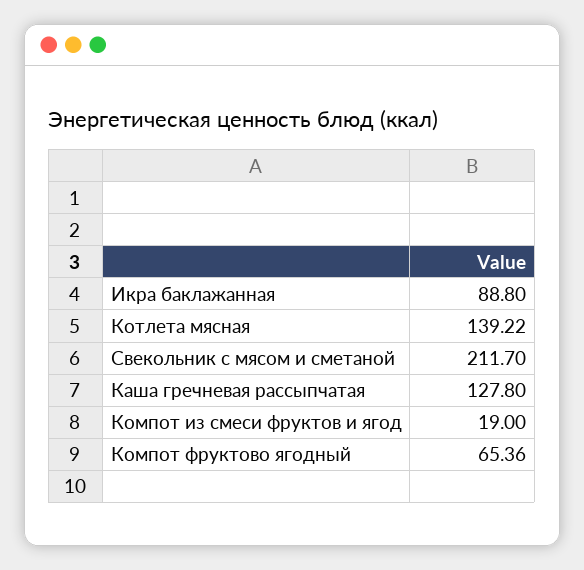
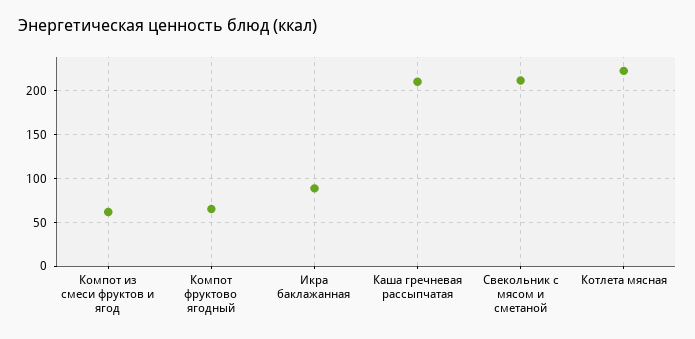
  {
    "Икра баклажанная": 88.8,
-   "Котлета мясная": 139.22,
+   "Котлета мясная": 220,
    "Свекольник с мясом и сметаной": 211.7,
-   "Каша гречневая рассыпчатая": 127.8,
+   "Каша гречневая рассыпчатая": 210,
-   "Компот из смеси фруктов и ягод": 19,
+   "Компот из смеси фруктов и ягод": 60,
    "Компот фруктово ягодный": 65.36
  }

